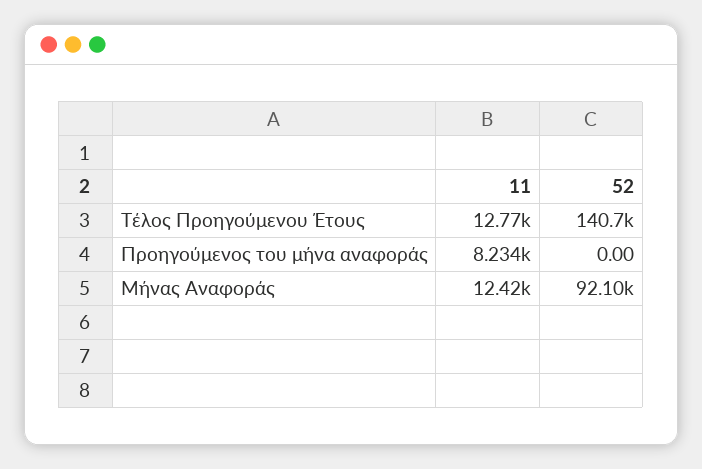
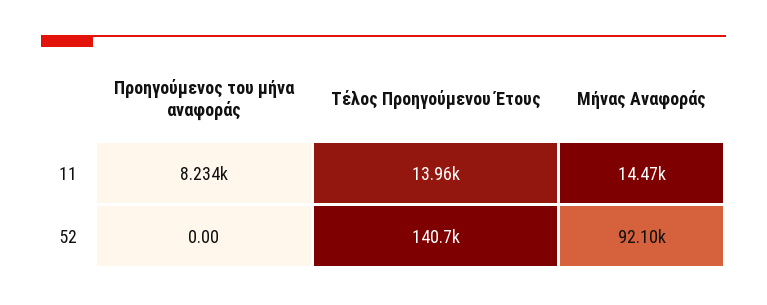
  {
    "11": {
-     "Τέλος Προηγούμενου Έτους": 12770,
+     "Τέλος Προηγούμενου Έτους": 13960,
      "Προηγούμενος του μήνα αναφοράς": 8234,
-     "Μήνας Αναφοράς": 12420
+     "Μήνας Αναφοράς": 14470
    },
    "52": {
      "Τέλος Προηγούμενου Έτους": 140700,
      "Προηγούμενος του μήνα αναφοράς": 0,
      "Μήνας Αναφοράς": 92100
    }
  }

